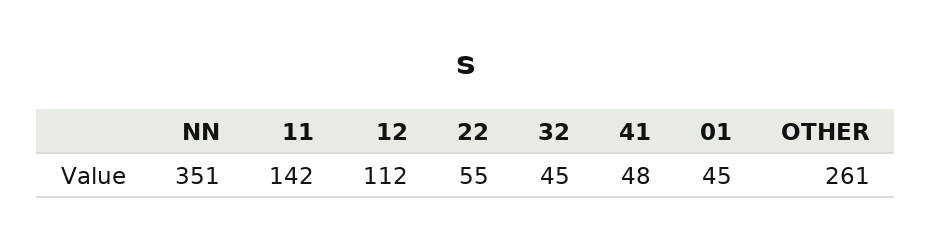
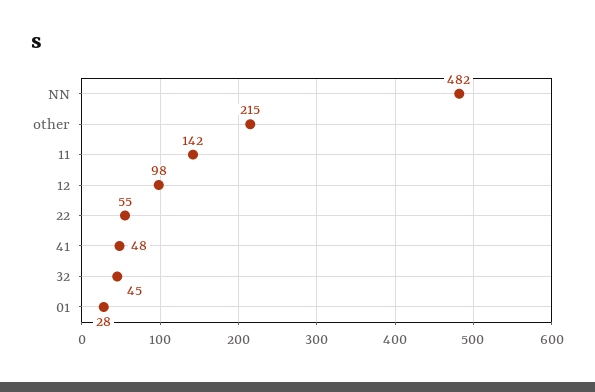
  {
-   "NN": 351,
+   "NN": 482,
    "11": 142,
-   "12": 112,
+   "12": 98,
    "22": 55,
    "32": 45,
    "41": 48,
-   "01": 45,
+   "01": 28,
-   "OTHER": 261
+   "OTHER": 215
  }

